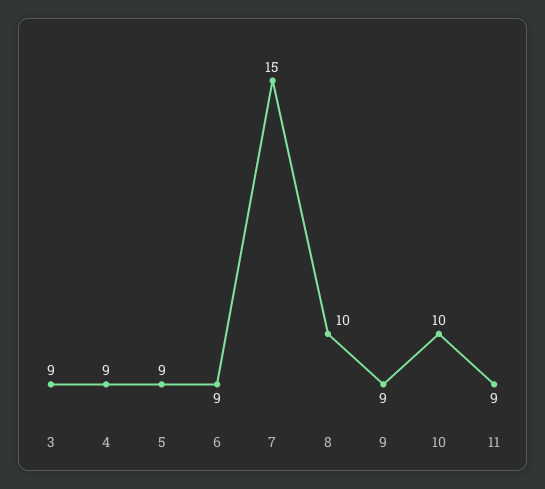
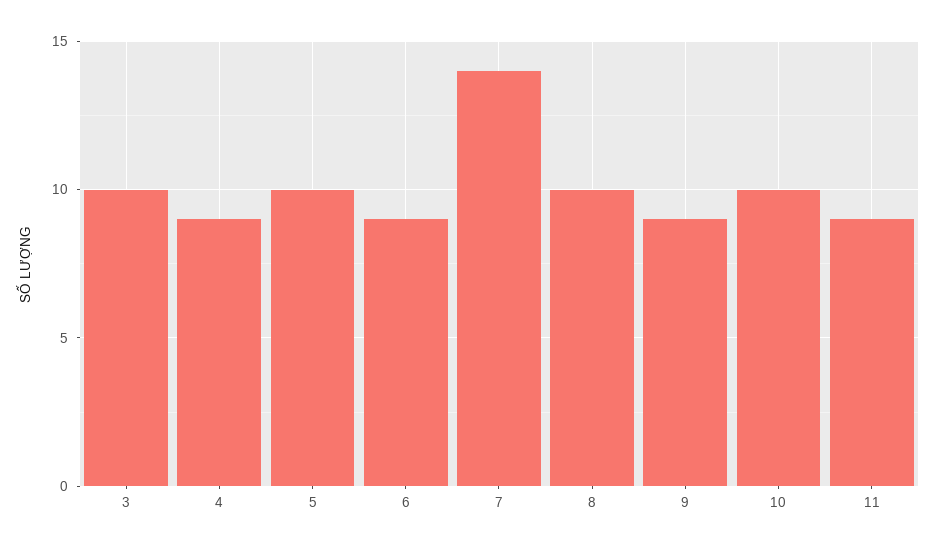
  {
-   "3": 9,
+   "3": 10,
    "4": 9,
-   "5": 9,
+   "5": 10,
    "6": 9,
-   "7": 15,
+   "7": 14,
    "8": 10,
    "9": 9,
    "10": 10,
    "11": 9
  }

